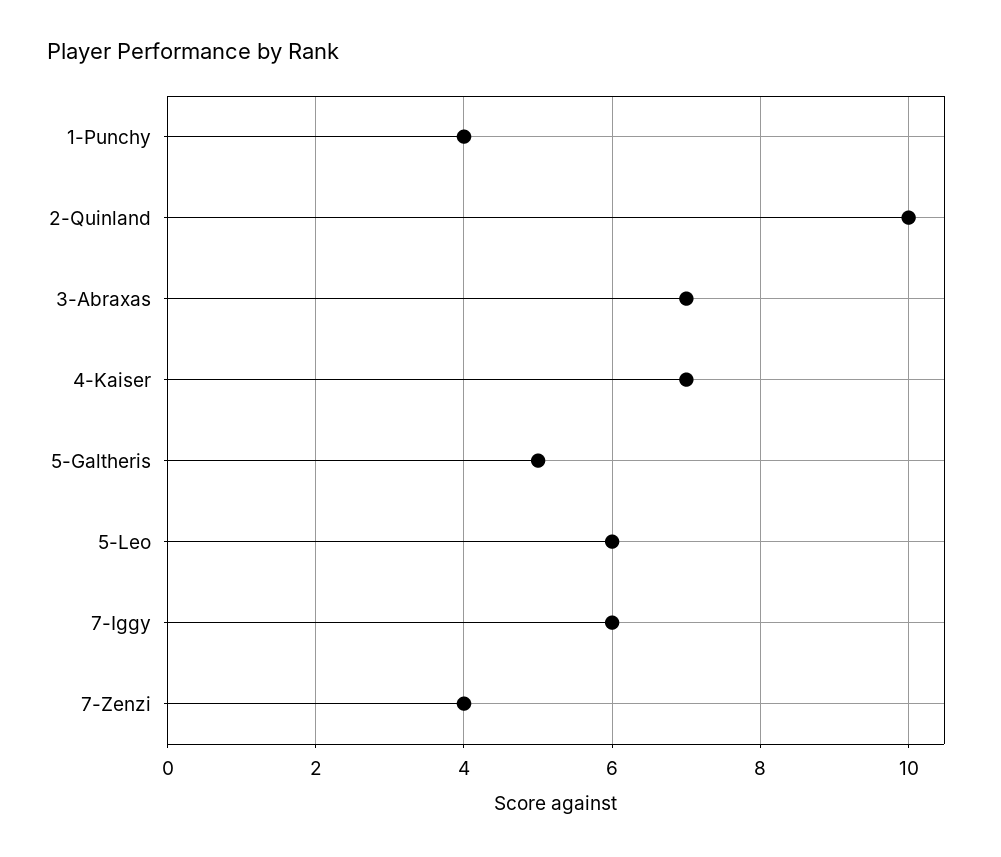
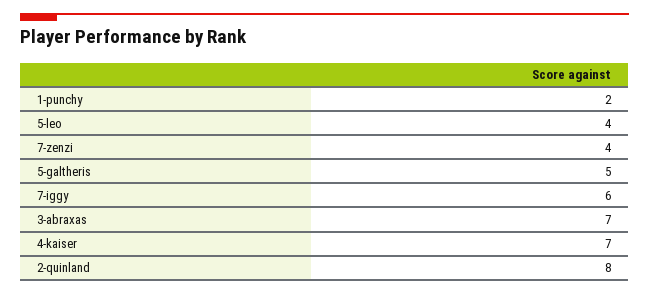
  {
-   "1-Punchy": 4,
+   "1-Punchy": 2,
-   "2-Quinland": 10,
+   "2-Quinland": 8,
    "3-Abraxas": 7,
    "4-Kaiser": 7,
    "5-Galtheris": 5,
-   "5-Leo": 6,
+   "5-Leo": 4,
    "7-Iggy": 6,
    "7-Zenzi": 4
  }

